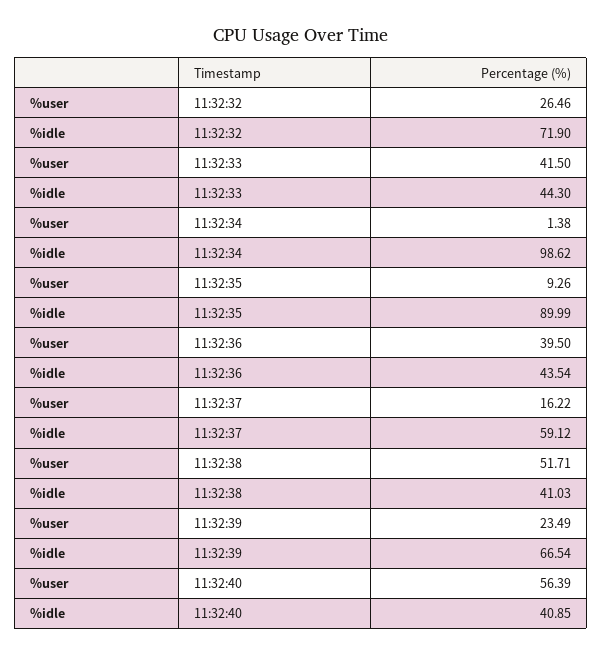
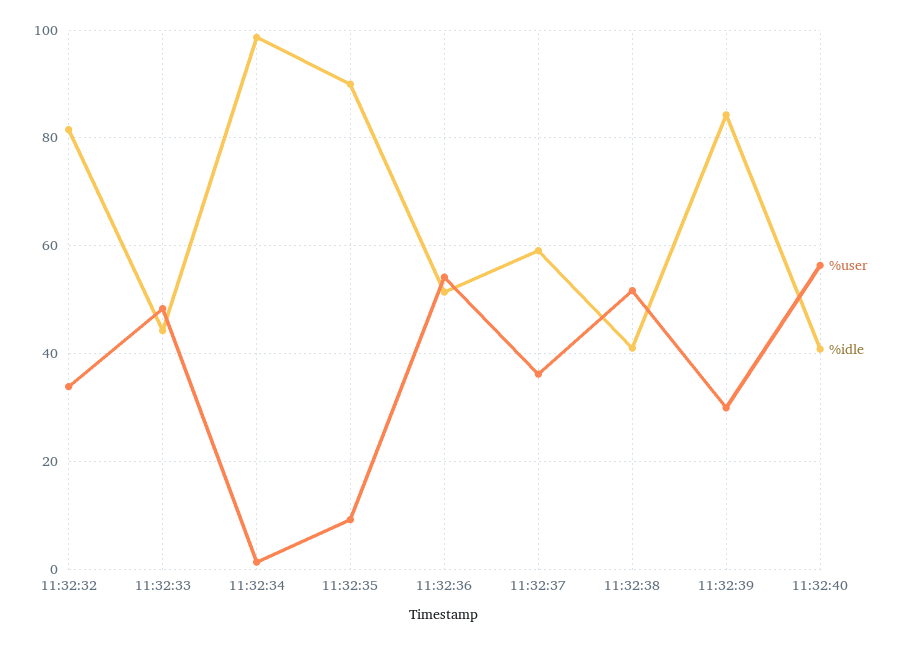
  {
    "%user": {
-     "11:32:32": 26.46,
+     "11:32:32": 34,
-     "11:32:33": 41.5,
+     "11:32:33": 48,
      "11:32:34": 1.38,
      "11:32:35": 9.26,
-     "11:32:36": 39.5,
+     "11:32:36": 54,
-     "11:32:37": 16.22,
+     "11:32:37": 36,
      "11:32:38": 51.71,
-     "11:32:39": 23.49,
+     "11:32:39": 30,
      "11:32:40": 56.39
    },
    "%idle": {
-     "11:32:32": 71.9,
+     "11:32:32": 82,
      "11:32:33": 44.3,
      "11:32:34": 98.62,
      "11:32:35": 89.99,
-     "11:32:36": 43.54,
+     "11:32:36": 52,
      "11:32:37": 59.12,
      "11:32:38": 41.03,
-     "11:32:39": 66.54,
+     "11:32:39": 84,
      "11:32:40": 40.85
    }
  }

